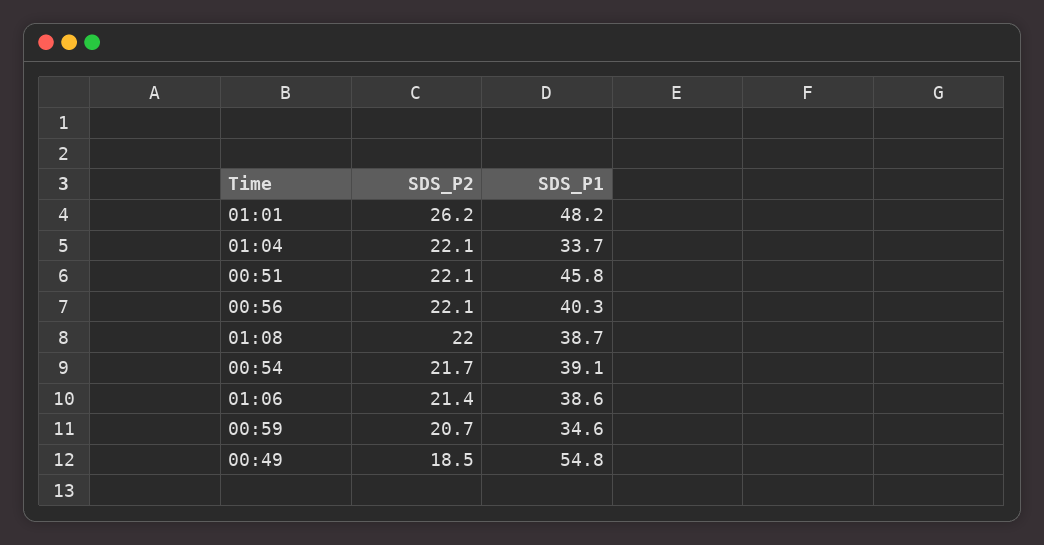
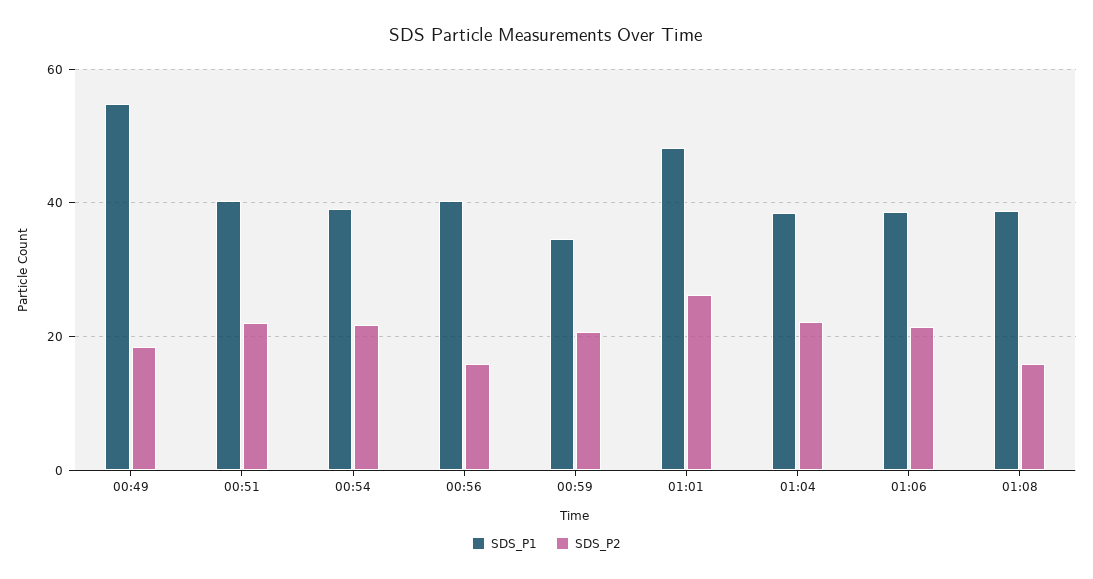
  {
    "SDS_P2": {
      "01:01": 26.2,
      "01:04": 22.1,
      "00:51": 22.1,
-     "00:56": 22.1,
+     "00:56": 16,
-     "01:08": 22,
+     "01:08": 16,
      "00:54": 21.7,
      "01:06": 21.4,
      "00:59": 20.7,
      "00:49": 18.5
    },
    "SDS_P1": {
      "01:01": 48.2,
-     "01:04": 33.7,
+     "01:04": 38,
-     "00:51": 45.8,
+     "00:51": 40,
      "00:56": 40.3,
      "01:08": 38.7,
      "00:54": 39.1,
      "01:06": 38.6,
      "00:59": 34.6,
      "00:49": 54.8
    }
  }

